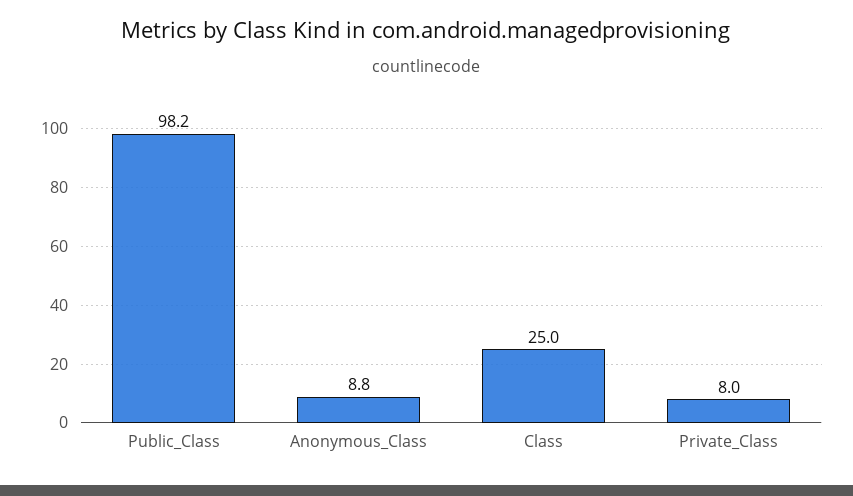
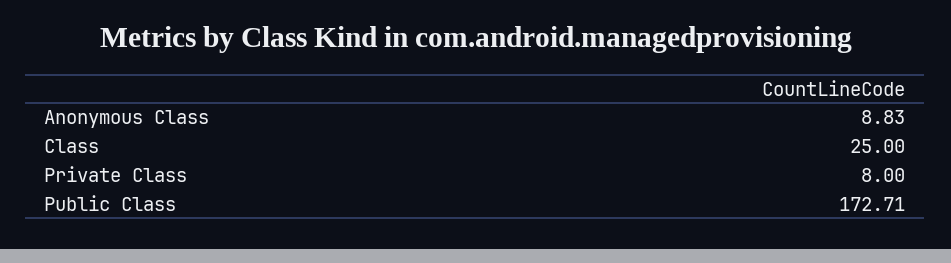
  {
-   "Public_Class": 98.2,
+   "Public_Class": 172.71,
    "Anonymous_Class": 8.83,
    "Class": 25,
    "Private_Class": 8
  }

